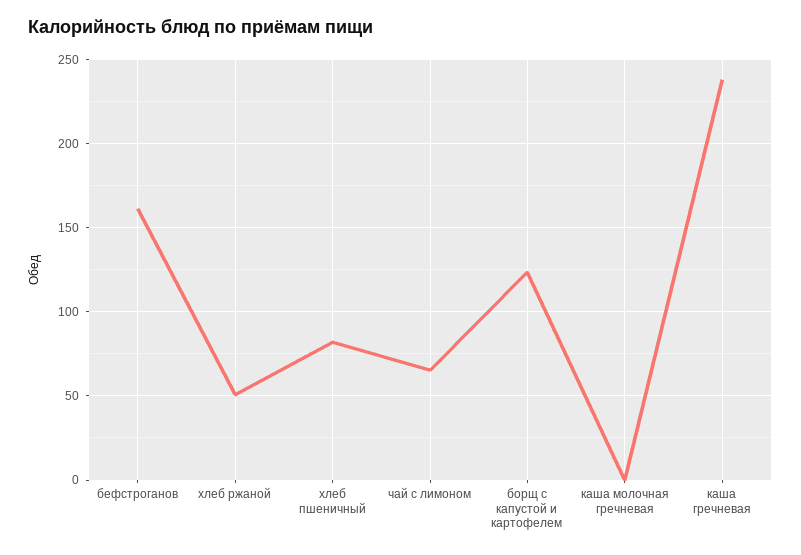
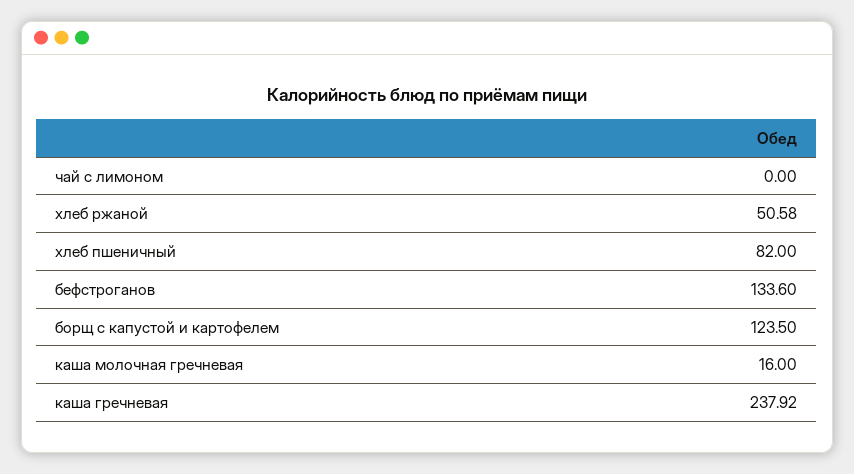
  {
-   "бефстроганов": 160,
+   "бефстроганов": 133.6,
    "хлеб ржаной": 50.58,
    "хлеб пшеничный": 82,
-   "чай с лимоном": 65,
+   "чай с лимоном": 0,
    "борщ с капустой и картофелем": 123.5,
-   "каша молочная гречневая": 0,
+   "каша молочная гречневая": 16,
    "каша гречневая": 237.92
  }

